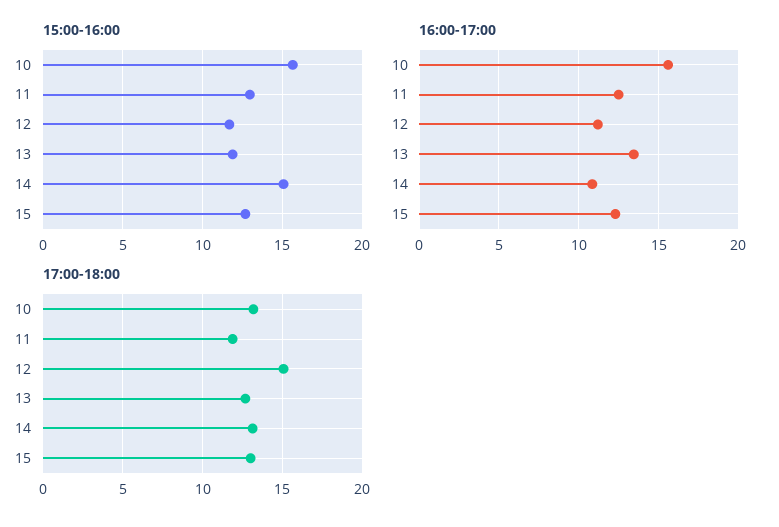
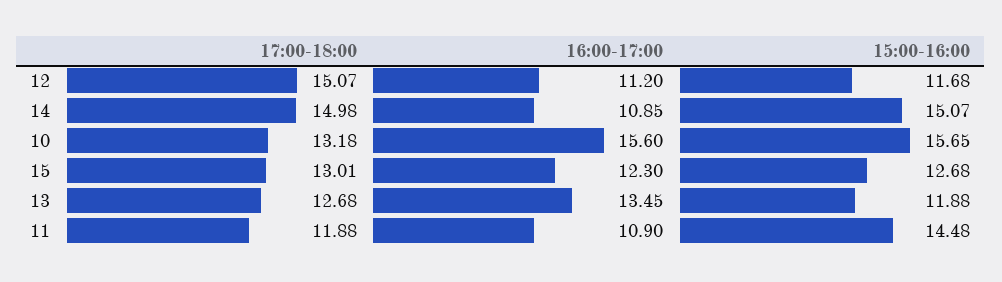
  {
    "15:00-16:00": {
      "10": 15.65,
-     "11": 13,
+     "11": 14.48,
      "12": 11.68,
      "13": 11.88,
      "14": 15.07,
      "15": 12.68
    },
    "16:00-17:00": {
      "10": 15.6,
-     "11": 12.5,
+     "11": 10.9,
      "12": 11.2,
      "13": 13.45,
      "14": 10.85,
      "15": 12.3
    },
    "17:00-18:00": {
      "10": 13.18,
      "11": 11.88,
      "12": 15.07,
      "13": 12.68,
-     "14": 13,
+     "14": 14.98,
      "15": 13.01
    }
  }

